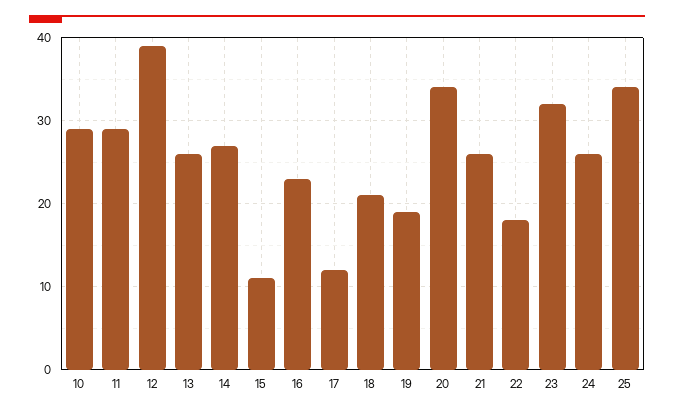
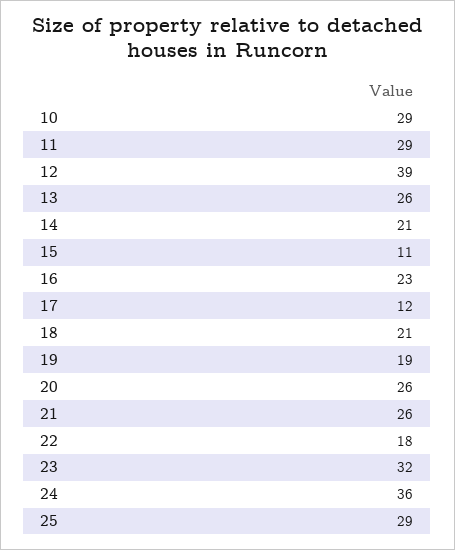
  {
    "10": 29,
    "11": 29,
    "12": 39,
    "13": 26,
-   "14": 27,
+   "14": 21,
    "15": 11,
    "16": 23,
    "17": 12,
    "18": 21,
    "19": 19,
-   "20": 34,
+   "20": 26,
    "21": 26,
    "22": 18,
    "23": 32,
-   "24": 26,
+   "24": 36,
-   "25": 34
+   "25": 29
  }

